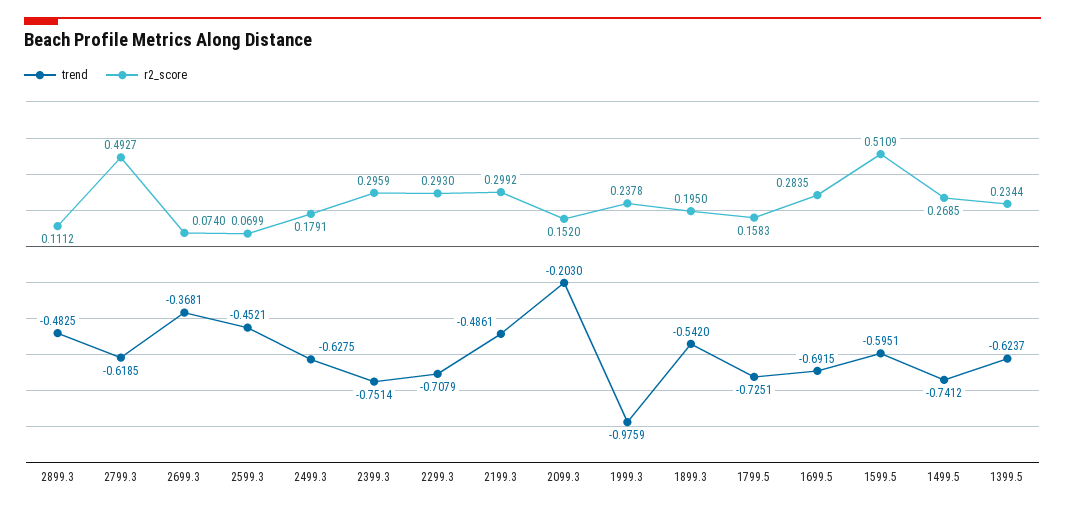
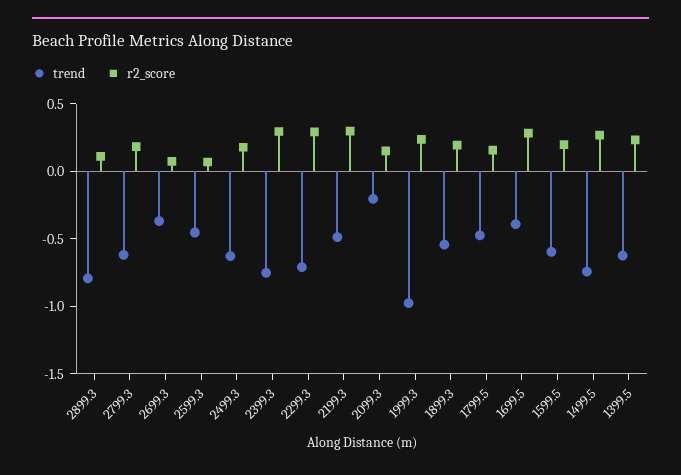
  {
    "trend": {
-     "2899.3": -0.4825,
+     "2899.3": -0.8,
      "2799.3": -0.6185,
      "2699.3": -0.3681,
      "2599.3": -0.4521,
      "2499.3": -0.6275,
      "2399.3": -0.7514,
      "2299.3": -0.7079,
      "2199.3": -0.4861,
      "2099.3": -0.203,
      "1999.3": -0.9759,
      "1899.3": -0.542,
-     "1799.5": -0.7251,
+     "1799.5": -0.5,
-     "1699.5": -0.6915,
+     "1699.5": -0.4,
      "1599.5": -0.5951,
      "1499.5": -0.7412,
      "1399.5": -0.6237
    },
    "r2_score": {
      "2899.3": 0.1112,
-     "2799.3": 0.4927,
+     "2799.3": 0.2,
      "2699.3": 0.074,
      "2599.3": 0.0699,
      "2499.3": 0.1791,
      "2399.3": 0.2959,
      "2299.3": 0.293,
      "2199.3": 0.2992,
      "2099.3": 0.152,
      "1999.3": 0.2378,
      "1899.3": 0.195,
      "1799.5": 0.1583,
      "1699.5": 0.2835,
-     "1599.5": 0.5109,
+     "1599.5": 0.2,
      "1499.5": 0.2685,
      "1399.5": 0.2344
    }
  }

